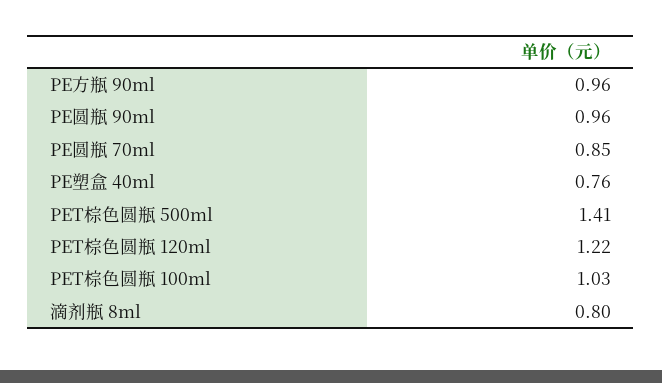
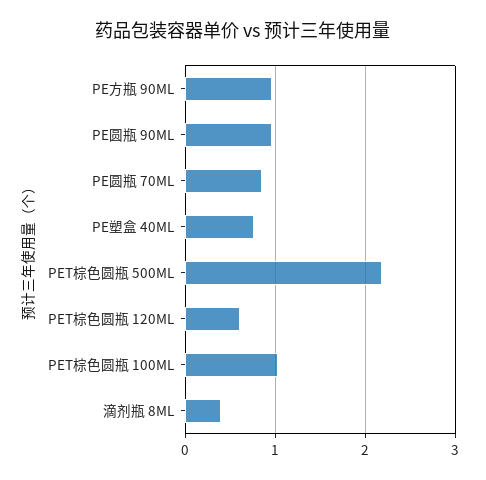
  {
    "PE方瓶 90ml": 0.96,
    "PE圆瓶 90ml": 0.96,
    "PE圆瓶 70ml": 0.85,
    "PE塑盒 40ml": 0.76,
-   "PET棕色圆瓶 500ml": 1.41,
+   "PET棕色圆瓶 500ml": 2.2,
-   "PET棕色圆瓶 120ml": 1.22,
+   "PET棕色圆瓶 120ml": 0.6,
    "PET棕色圆瓶 100ml": 1.03,
-   "滴剂瓶 8ml": 0.8
+   "滴剂瓶 8ml": 0.4
  }

